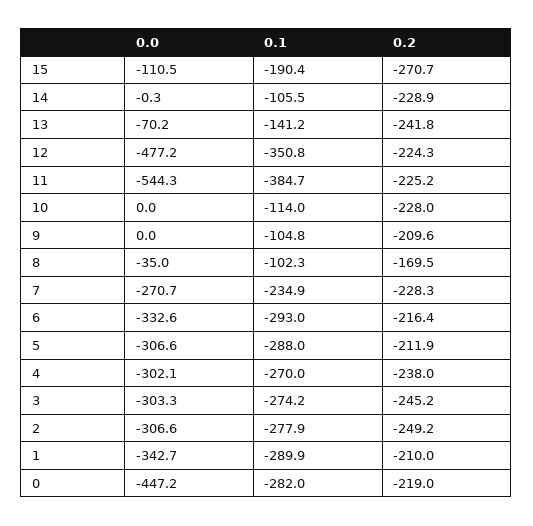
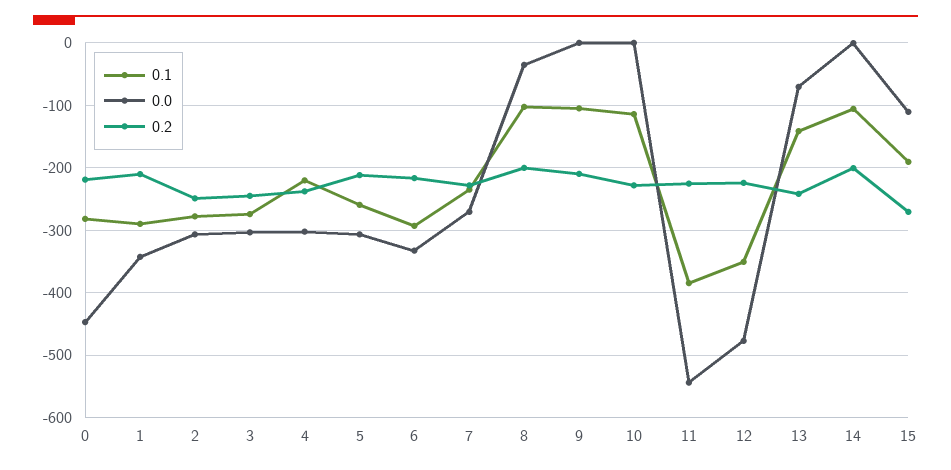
  {
    "0.0": {
      "15": -110.5,
      "14": -0.3,
      "13": -70.2,
      "12": -477.2,
      "11": -544.3,
      "10": 0,
      "9": 0,
      "8": -35,
      "7": -270.7,
      "6": -332.6,
      "5": -306.6,
      "4": -302.1,
      "3": -303.3,
      "2": -306.6,
      "1": -342.7,
      "0": -447.2
    },
    "0.1": {
      "15": -190.4,
      "14": -105.5,
      "13": -141.2,
      "12": -350.8,
      "11": -384.7,
      "10": -114,
      "9": -104.8,
      "8": -102.3,
      "7": -234.9,
      "6": -293,
-     "5": -288,
+     "5": -260,
-     "4": -270,
+     "4": -220,
      "3": -274.2,
      "2": -277.9,
      "1": -289.9,
      "0": -282
    },
    "0.2": {
      "15": -270.7,
-     "14": -228.9,
+     "14": -200,
      "13": -241.8,
      "12": -224.3,
      "11": -225.2,
      "10": -228,
      "9": -209.6,
-     "8": -169.5,
+     "8": -200,
      "7": -228.3,
      "6": -216.4,
      "5": -211.9,
      "4": -238,
      "3": -245.2,
      "2": -249.2,
      "1": -210,
      "0": -219
    }
  }

